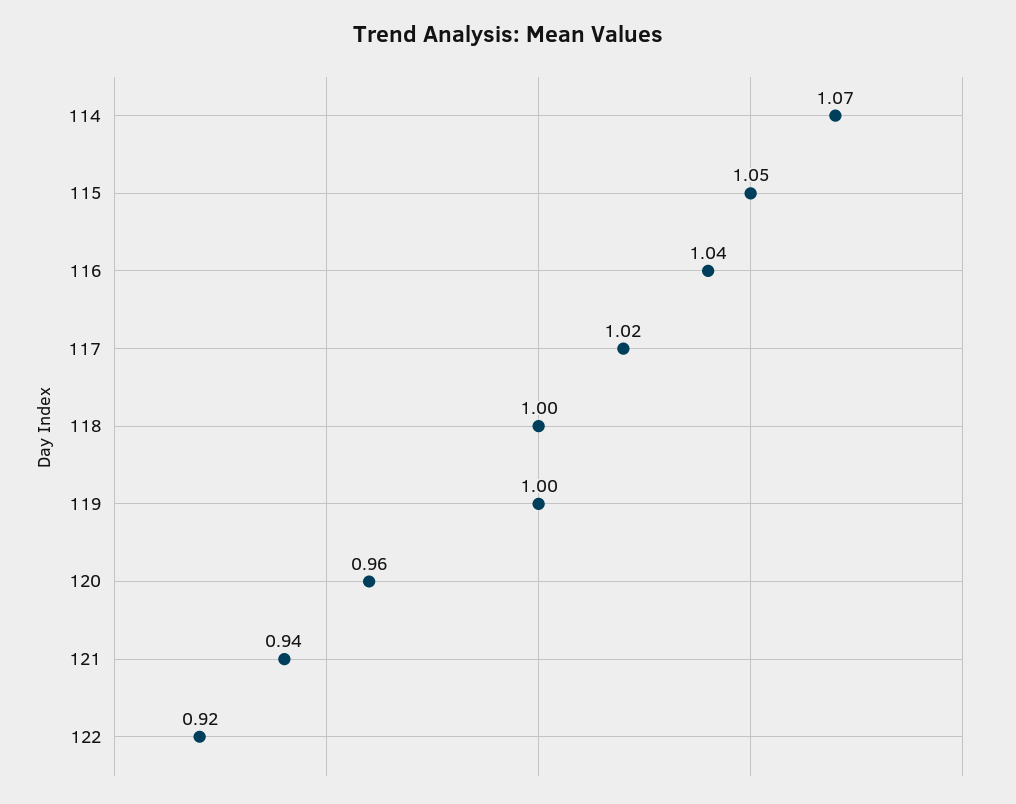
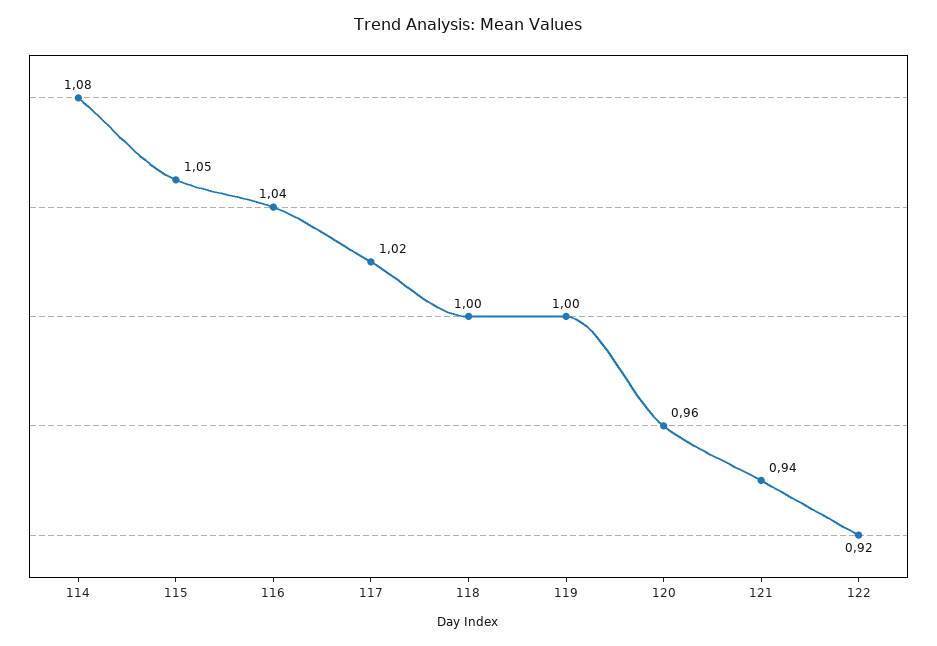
  {
-   "114": 1.07,
+   "114": 1.08,
    "115": 1.05,
    "116": 1.04,
    "117": 1.02,
    "118": 1,
    "119": 1,
    "120": 0.96,
    "121": 0.94,
    "122": 0.92
  }

